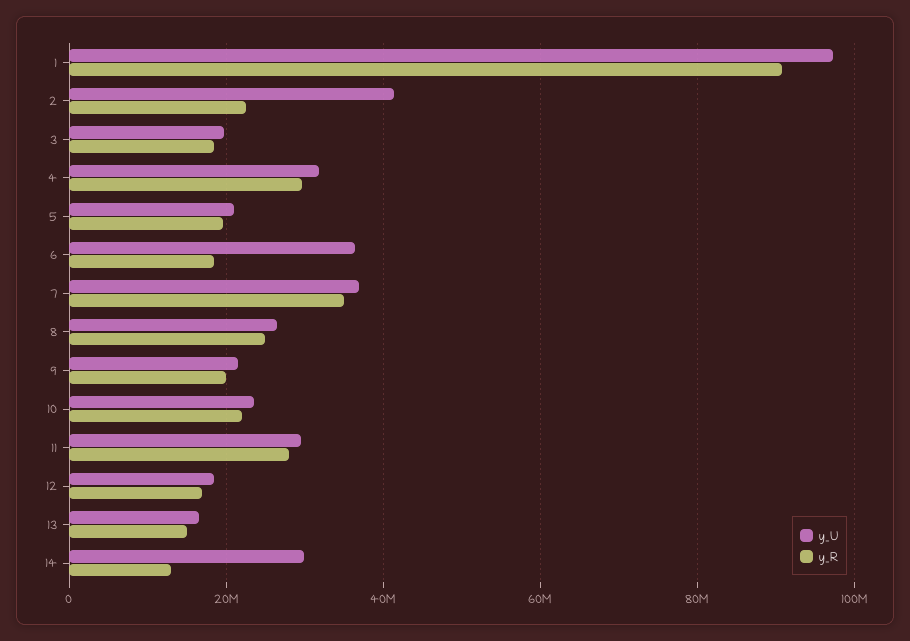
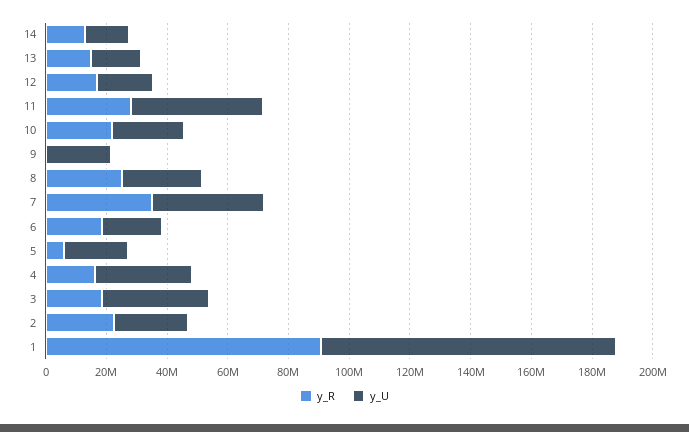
  {
    "y_U": {
      "1": 98000000,
-     "2": 42000000,
+     "2": 25000000,
-     "3": 20000000,
+     "3": 35000000,
      "4": 32000000,
      "5": 22000000,
-     "6": 36000000,
+     "6": 20000000,
      "7": 38000000,
      "8": 26000000,
      "9": 22000000,
      "10": 24000000,
-     "11": 30000000,
+     "11": 45000000,
      "12": 18000000,
      "13": 16000000,
-     "14": 30000000
+     "14": 15000000
    },
    "y_R": {
      "1": 90000000,
      "2": 22000000,
      "3": 18000000,
-     "4": 30000000,
+     "4": 15000000,
-     "5": 20000000,
+     "5": 5000000,
      "6": 18000000,
      "7": 36000000,
      "8": 26000000,
-     "9": 20000000,
+     "9": 0,
      "10": 22000000,
      "11": 28000000,
      "12": 18000000,
      "13": 16000000,
      "14": 14000000
    }
  }

